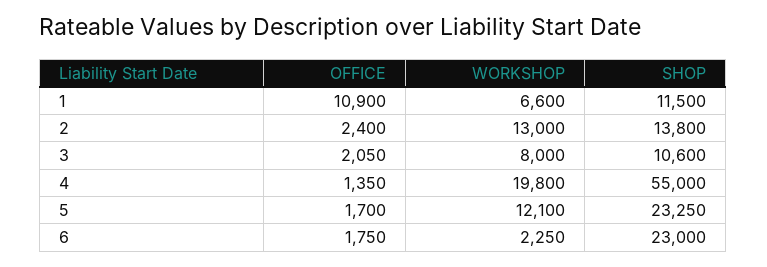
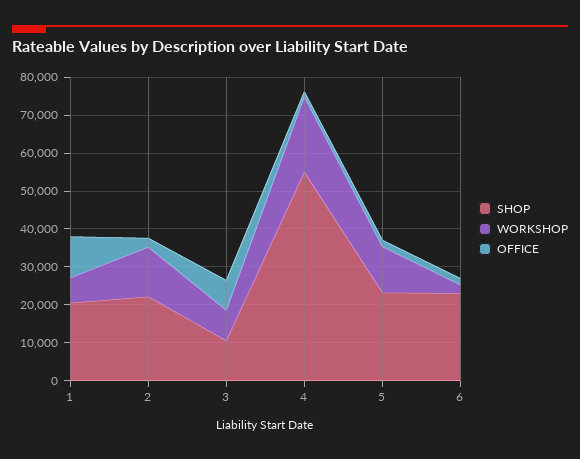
  {
    "OFFICE": {
      "1": 10900,
      "2": 2400,
-     "3": 2050,
+     "3": 7500,
      "4": 1350,
      "5": 1700,
      "6": 1750
    },
    "WORKSHOP": {
      "1": 6600,
      "2": 13000,
      "3": 8000,
      "4": 19800,
      "5": 12100,
      "6": 2250
    },
    "SHOP": {
-     "1": 11500,
+     "1": 20000,
-     "2": 13800,
+     "2": 22500,
      "3": 10600,
      "4": 55000,
      "5": 23250,
      "6": 23000
    }
  }

